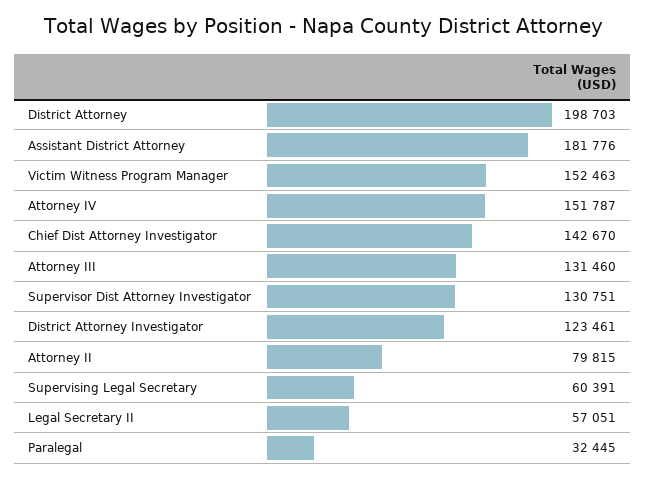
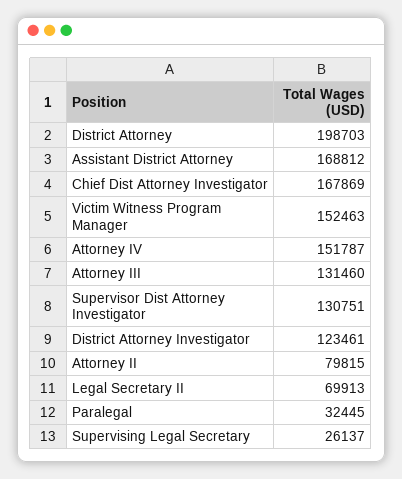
  {
    "District Attorney": 198703,
-   "Assistant District Attorney": 181776,
+   "Assistant District Attorney": 168812,
    "Victim Witness Program Manager": 152463,
    "Attorney IV": 151787,
-   "Chief Dist Attorney Investigator": 142670,
+   "Chief Dist Attorney Investigator": 167869,
    "Attorney III": 131460,
    "Supervisor Dist Attorney Investigator": 130751,
    "District Attorney Investigator": 123461,
    "Attorney II": 79815,
-   "Supervising Legal Secretary": 60391,
+   "Supervising Legal Secretary": 26137,
-   "Legal Secretary II": 57051,
+   "Legal Secretary II": 69913,
    "Paralegal": 32445
  }

